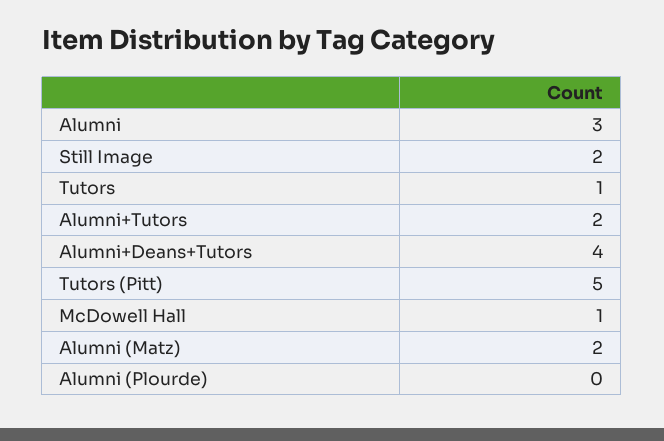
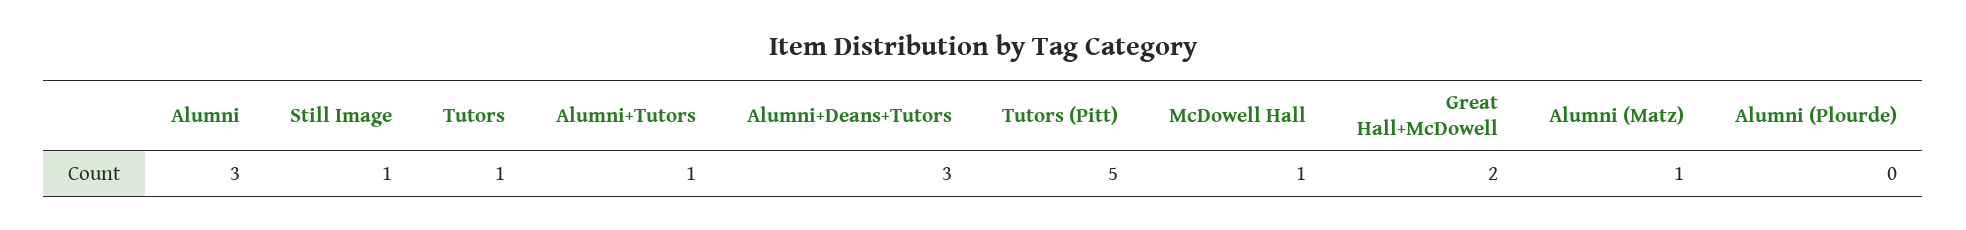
  {
    "Alumni": 3,
-   "Still Image": 2,
+   "Still Image": 1,
    "Tutors": 1,
-   "Alumni+Tutors": 2,
+   "Alumni+Tutors": 1,
-   "Alumni+Deans+Tutors": 4,
+   "Alumni+Deans+Tutors": 3,
    "Tutors (Pitt)": 5,
    "McDowell Hall": 1,
-   "Alumni (Matz)": 2,
+   "Alumni (Matz)": 1,
-   "Alumni (Plourde)": 0
+   "Alumni (Plourde)": 0,
+   "Great Hall+McDowell": 2
  }

